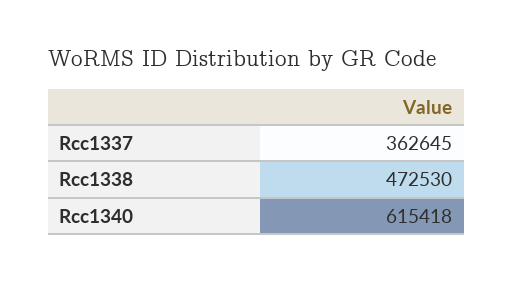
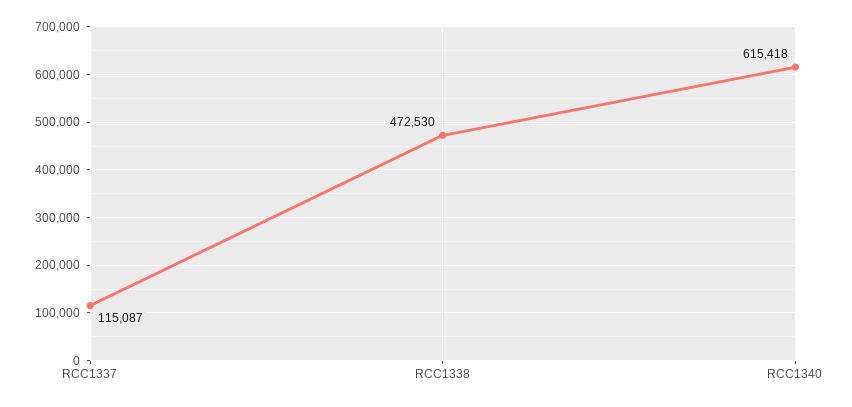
  {
-   "Rcc1337": 362645,
+   "Rcc1337": 115087,
    "Rcc1338": 472530,
    "Rcc1340": 615418
  }

